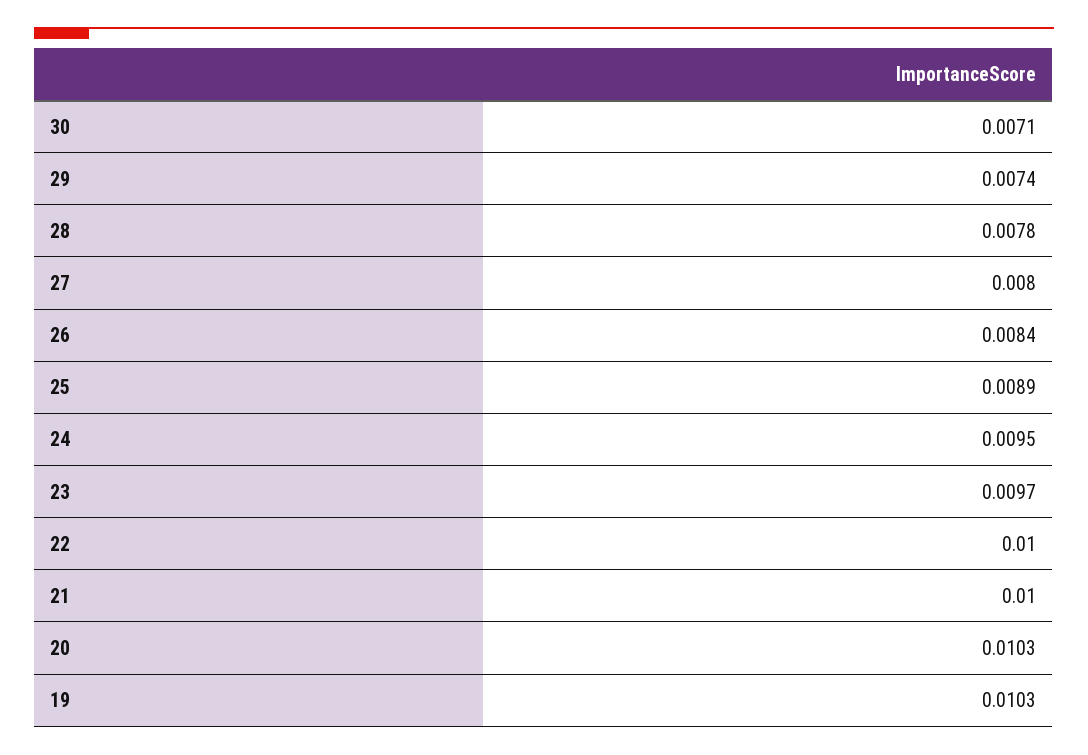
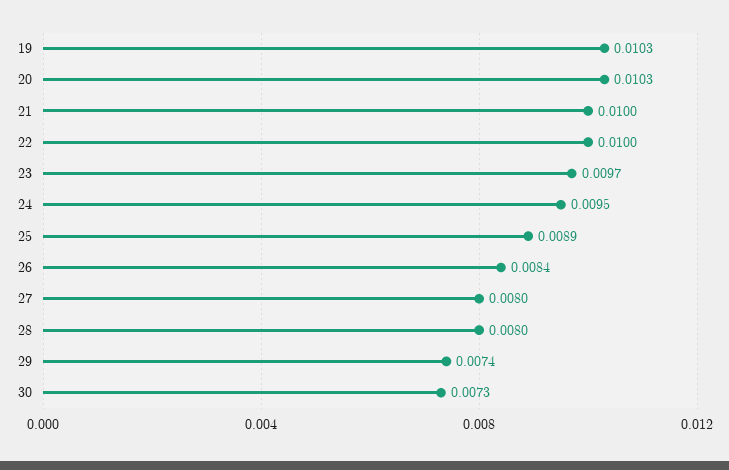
  {
-   "30": 0.0071,
+   "30": 0.0073,
    "29": 0.0074,
-   "28": 0.0078,
+   "28": 0.008,
    "27": 0.008,
    "26": 0.0084,
    "25": 0.0089,
    "24": 0.0095,
    "23": 0.0097,
    "22": 0.01,
    "21": 0.01,
    "20": 0.0103,
    "19": 0.0103
  }

